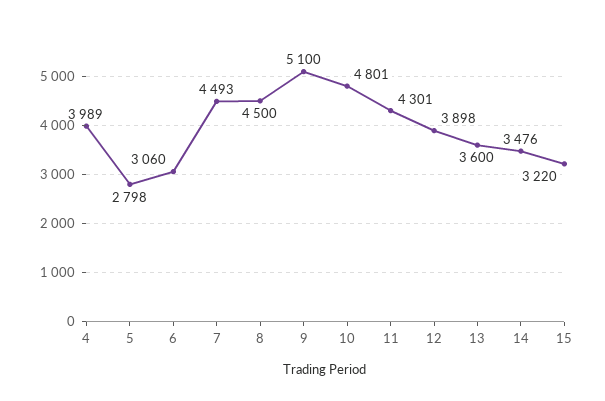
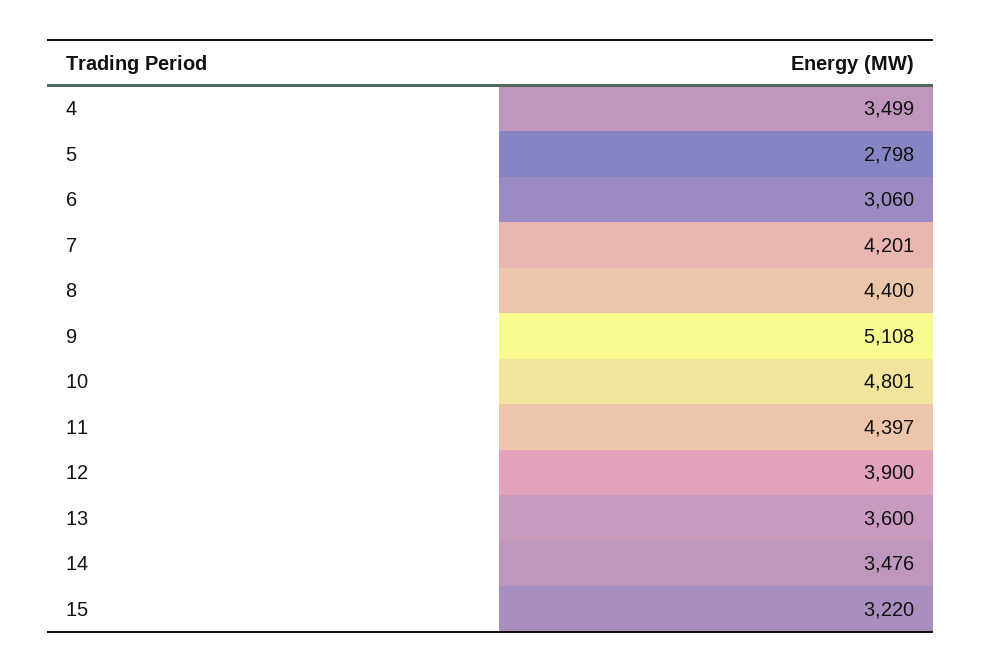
  {
-   "4": 3989,
+   "4": 3499,
    "5": 2798,
    "6": 3060,
-   "7": 4493,
+   "7": 4201,
-   "8": 4500,
+   "8": 4400,
-   "9": 5100,
+   "9": 5108,
    "10": 4801,
-   "11": 4301,
+   "11": 4397,
-   "12": 3898,
+   "12": 3900,
    "13": 3600,
    "14": 3476,
    "15": 3220
  }

